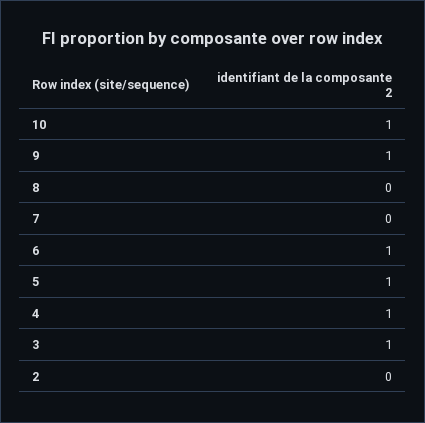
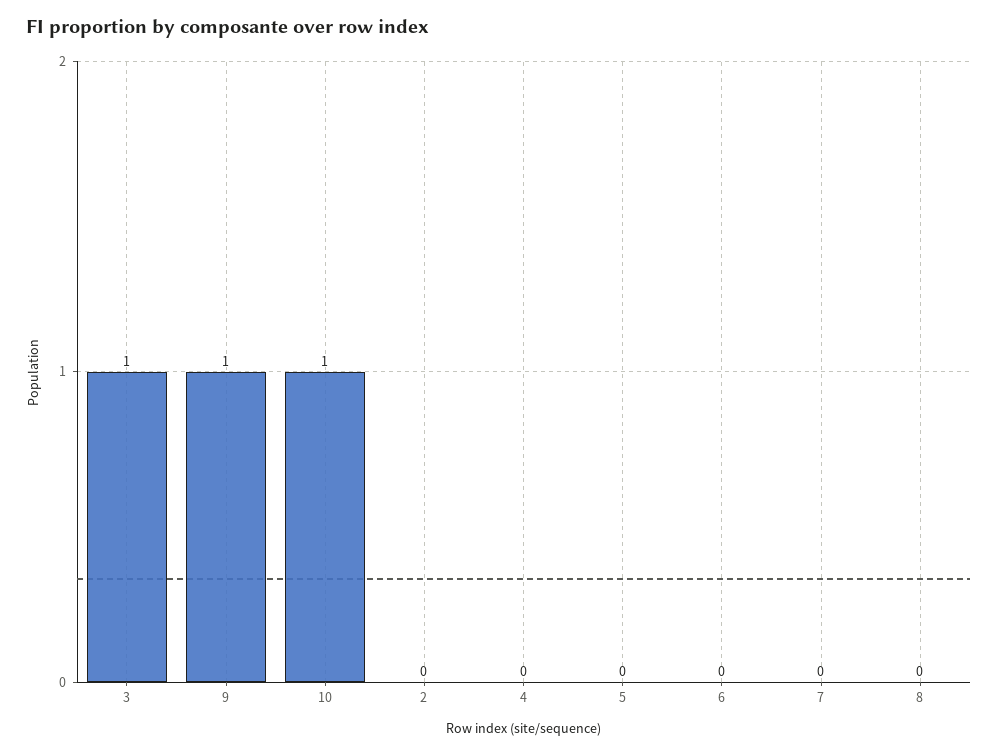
  {
    "10": 1,
    "9": 1,
    "8": 0,
    "7": 0,
-   "6": 1,
+   "6": 0,
-   "5": 1,
+   "5": 0,
-   "4": 1,
+   "4": 0,
    "3": 1,
    "2": 0
  }

